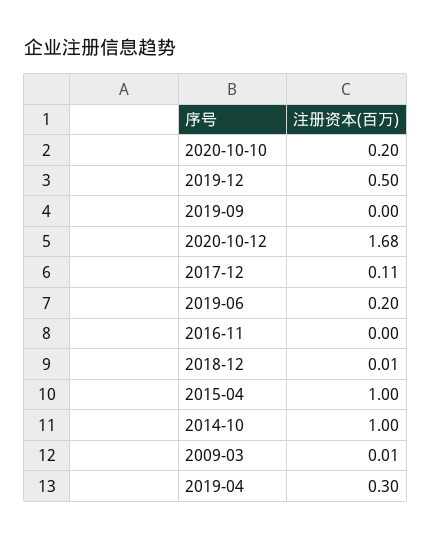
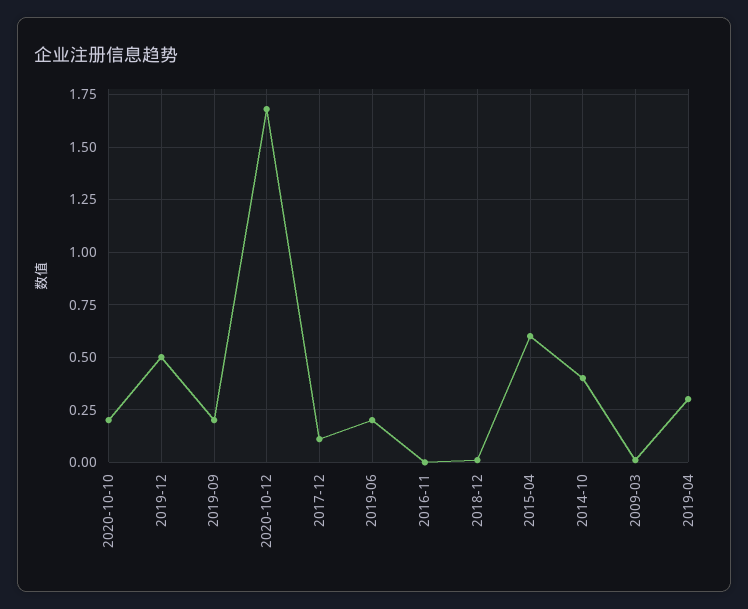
  {
    "2020-10-10": 0.2,
    "2019-12": 0.5,
-   "2019-09": 0,
+   "2019-09": 0.2,
    "2020-10-12": 1.68,
    "2017-12": 0.11,
    "2019-06": 0.2,
    "2016-11": 0,
    "2018-12": 0.01,
-   "2015-04": 1,
+   "2015-04": 0.6,
-   "2014-10": 1,
+   "2014-10": 0.4,
    "2009-03": 0.01,
    "2019-04": 0.3
  }

